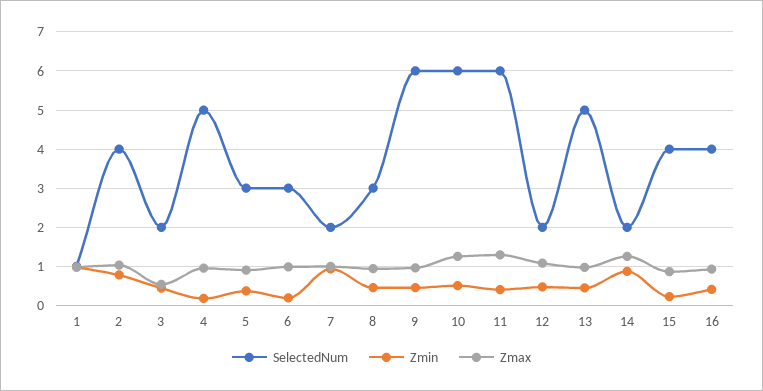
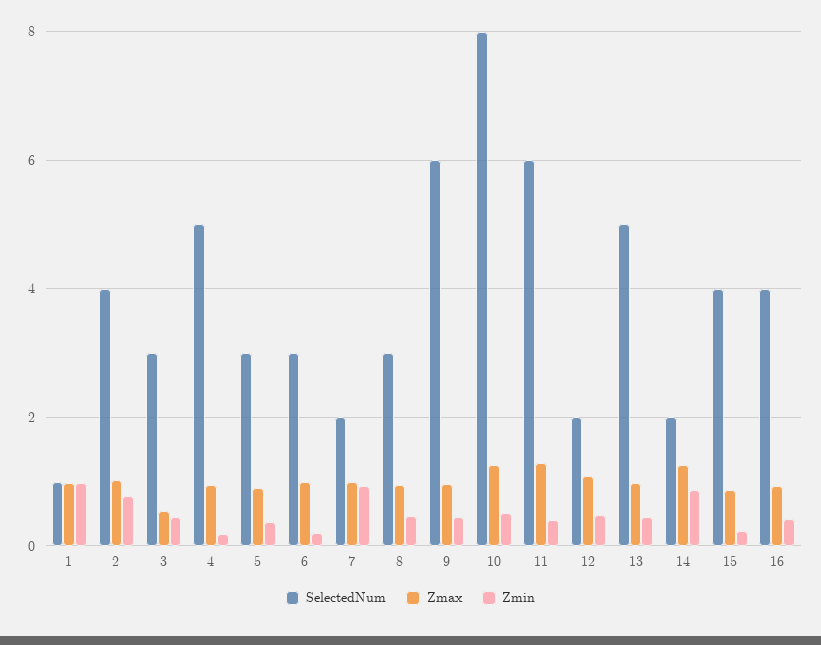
  {
    "SelectedNum": {
      "1": 1,
      "2": 4,
-     "3": 2,
+     "3": 3,
      "4": 5,
      "5": 3,
      "6": 3,
      "7": 2,
      "8": 3,
      "9": 6,
-     "10": 6,
+     "10": 8,
      "11": 6,
      "12": 2,
      "13": 5,
      "14": 2,
      "15": 4,
      "16": 4
    },
    "Zmin": {
      "1": 1,
      "2": 0.8,
      "3": 0.4,
      "4": 0.2,
      "5": 0.4,
      "6": 0.2,
      "7": 1,
      "8": 0.4,
      "9": 0.4,
      "10": 0.6,
      "11": 0.4,
      "12": 0.4,
      "13": 0.4,
      "14": 0.8,
      "15": 0.2,
      "16": 0.4
    },
    "Zmax": {
      "1": 1,
      "2": 1,
      "3": 0.6,
      "4": 1,
      "5": 1,
      "6": 1,
      "7": 1,
      "8": 1,
      "9": 1,
      "10": 1.2,
      "11": 1.2,
      "12": 1,
      "13": 1,
      "14": 1.2,
      "15": 0.8,
      "16": 1
    }
  }

